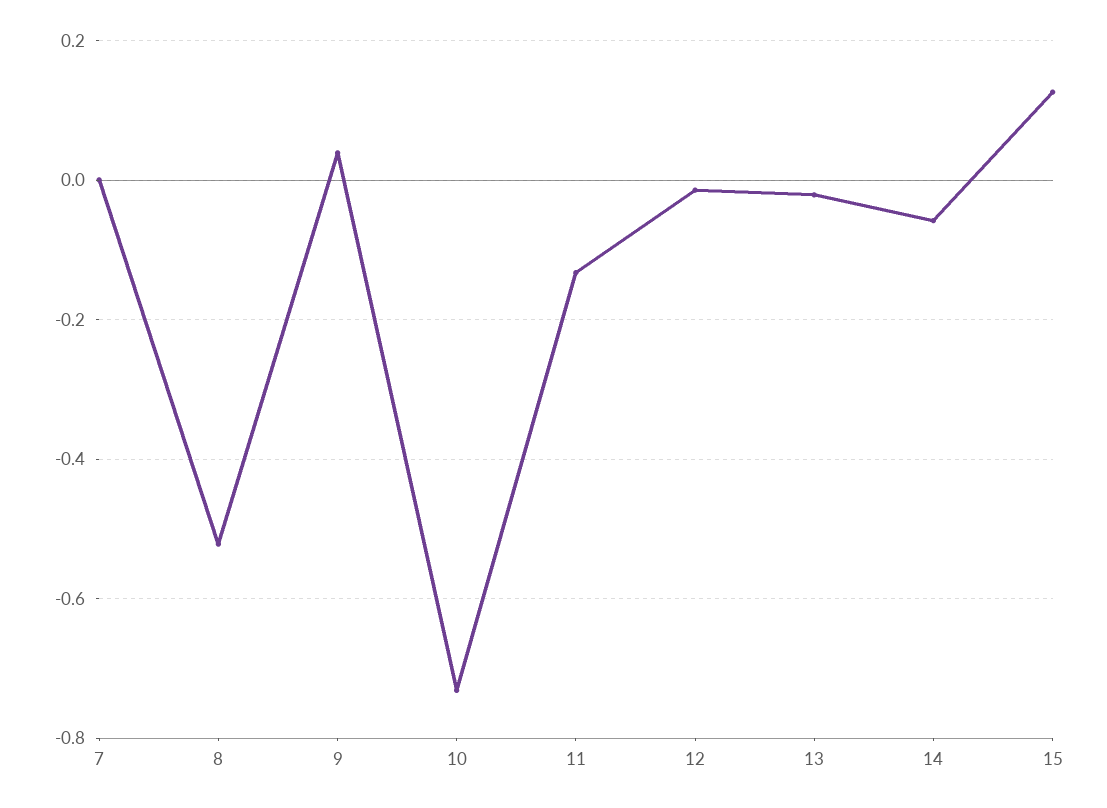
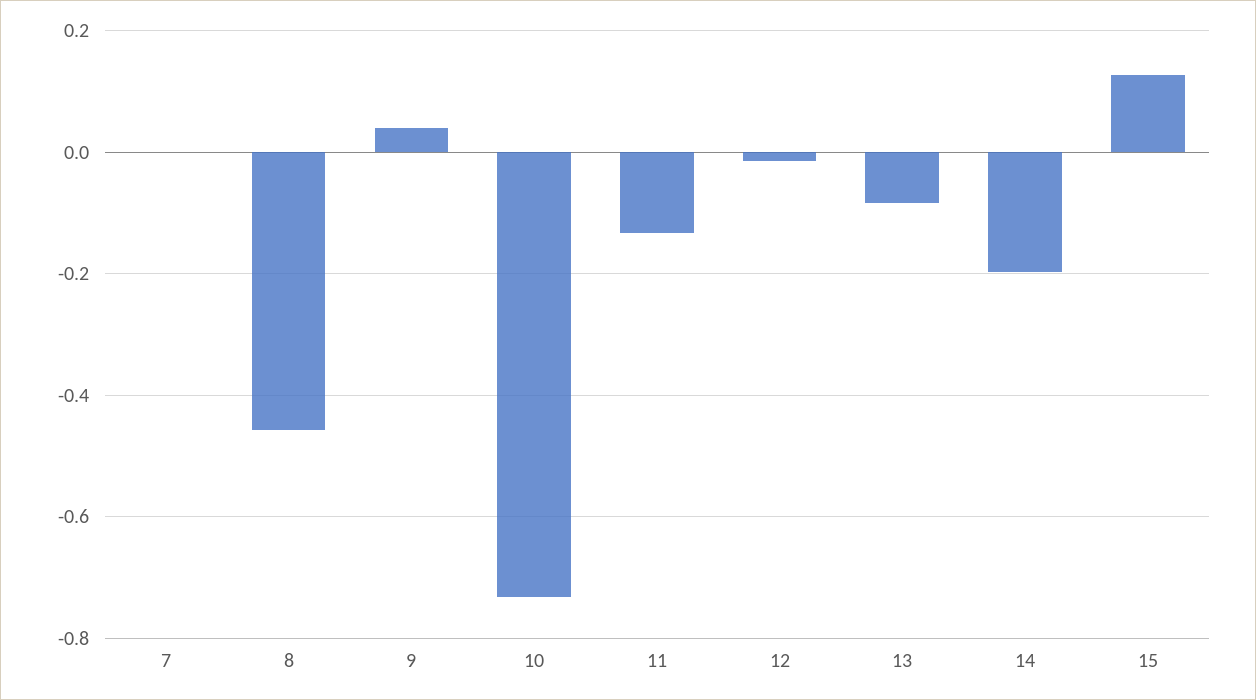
  {
    "7": 0,
-   "8": -0.52,
+   "8": -0.46,
    "9": 0.04,
    "10": -0.74,
    "11": -0.14,
    "12": -0.02,
-   "13": -0.02,
+   "13": -0.08,
-   "14": -0.06,
+   "14": -0.2,
    "15": 0.12
  }

